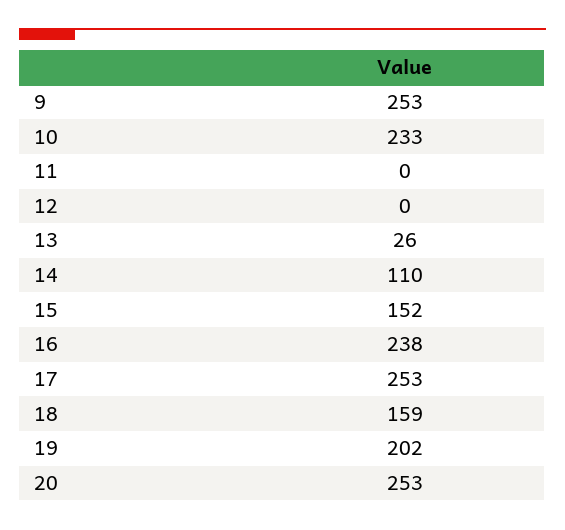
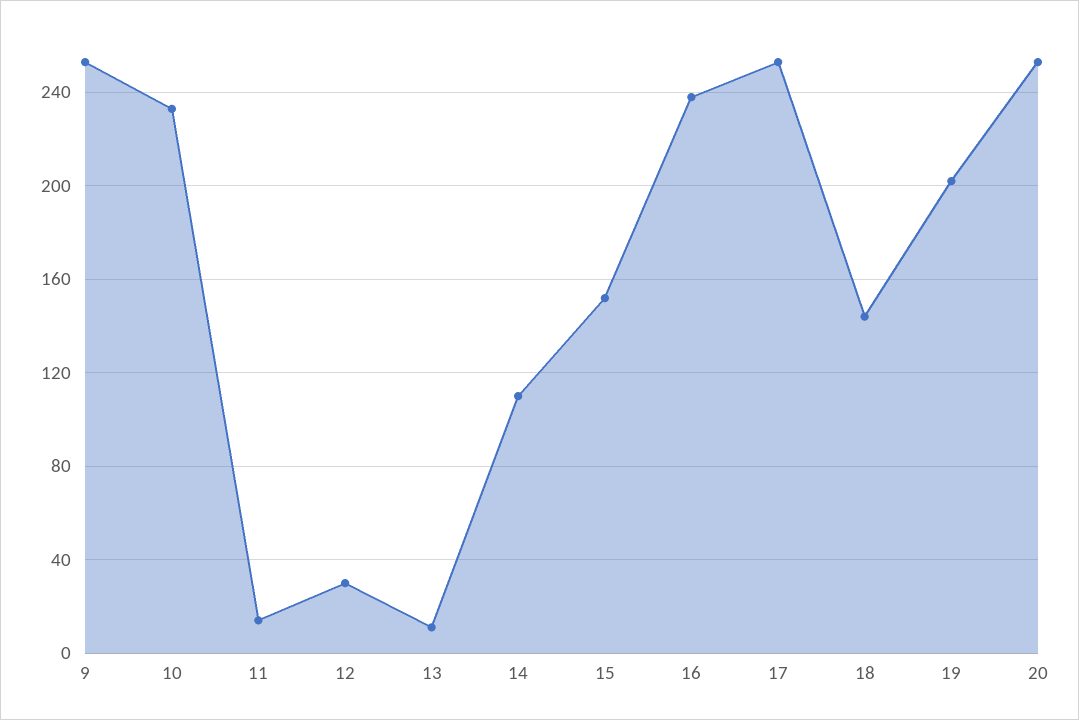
  {
    "9": 253,
    "10": 233,
-   "11": 0,
+   "11": 15,
-   "12": 0,
+   "12": 30,
-   "13": 26,
+   "13": 10,
    "14": 110,
    "15": 152,
    "16": 238,
    "17": 253,
-   "18": 159,
+   "18": 145,
    "19": 202,
    "20": 253
  }

